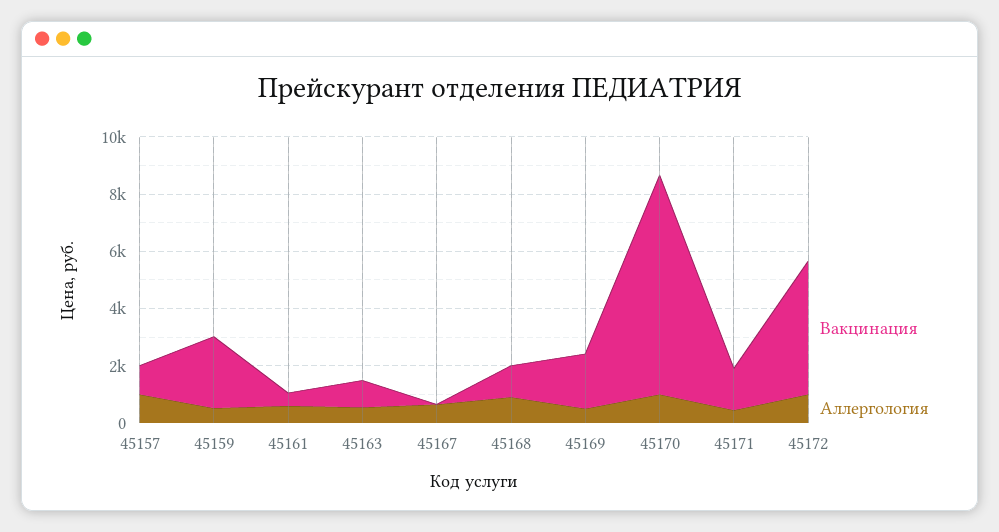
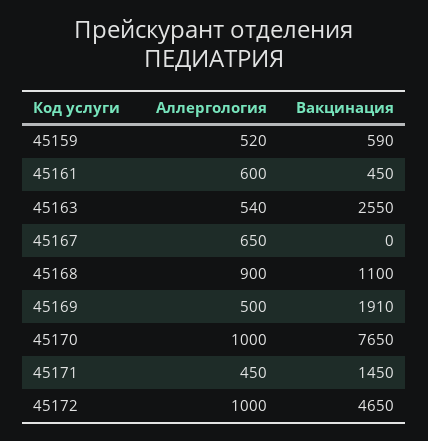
  {
    "Вакцинация": {
-     "45157": 1000,
-     "45159": 2500,
+     "45159": 590,
      "45161": 450,
-     "45163": 1000,
+     "45163": 2550,
      "45167": 0,
      "45168": 1100,
      "45169": 1910,
      "45170": 7650,
      "45171": 1450,
      "45172": 4650
    },
    "Аллергология": {
-     "45157": 1000,
      "45159": 520,
      "45161": 600,
      "45163": 540,
      "45167": 650,
      "45168": 900,
      "45169": 500,
      "45170": 1000,
      "45171": 450,
      "45172": 1000
    }
  }

